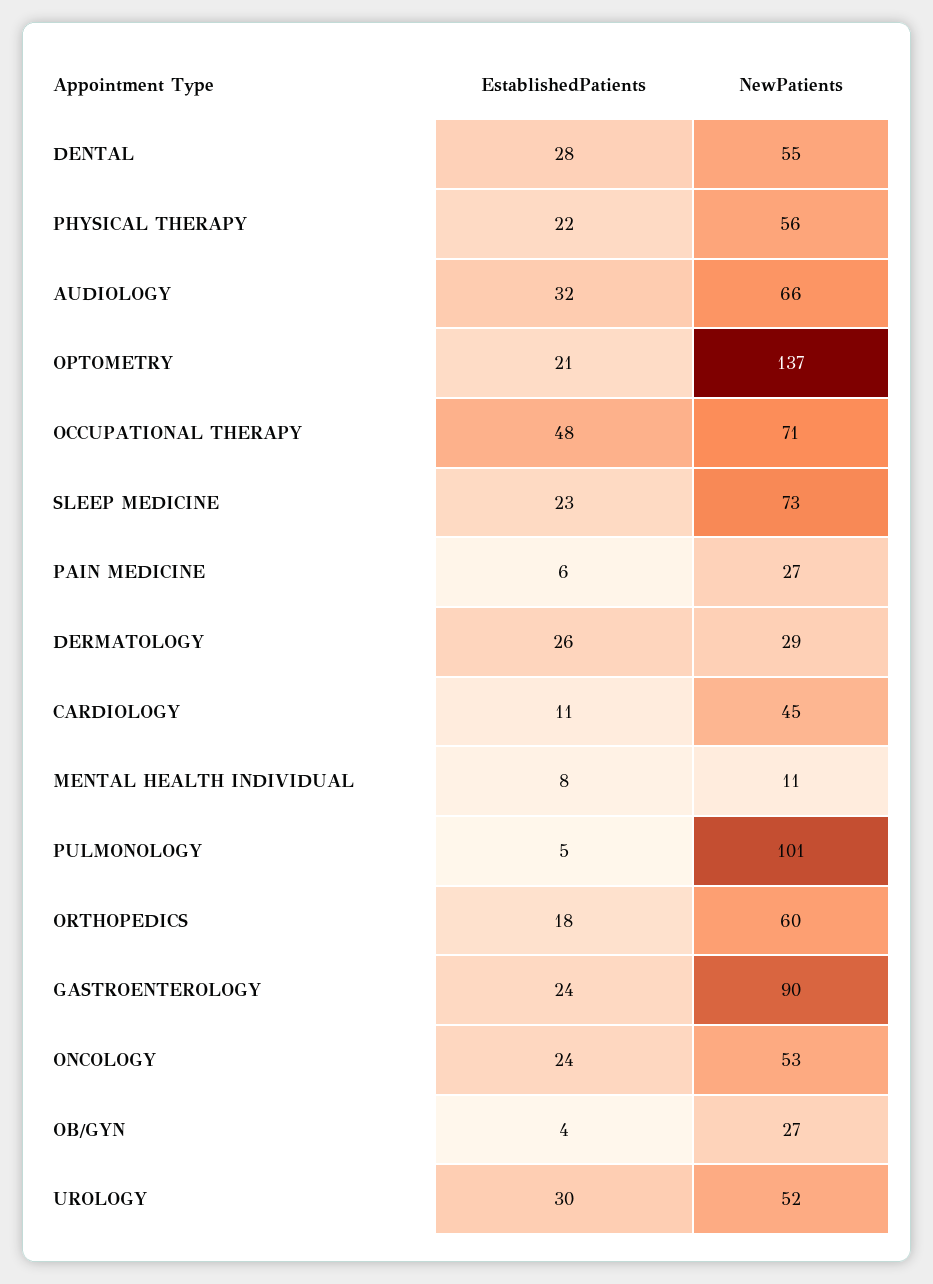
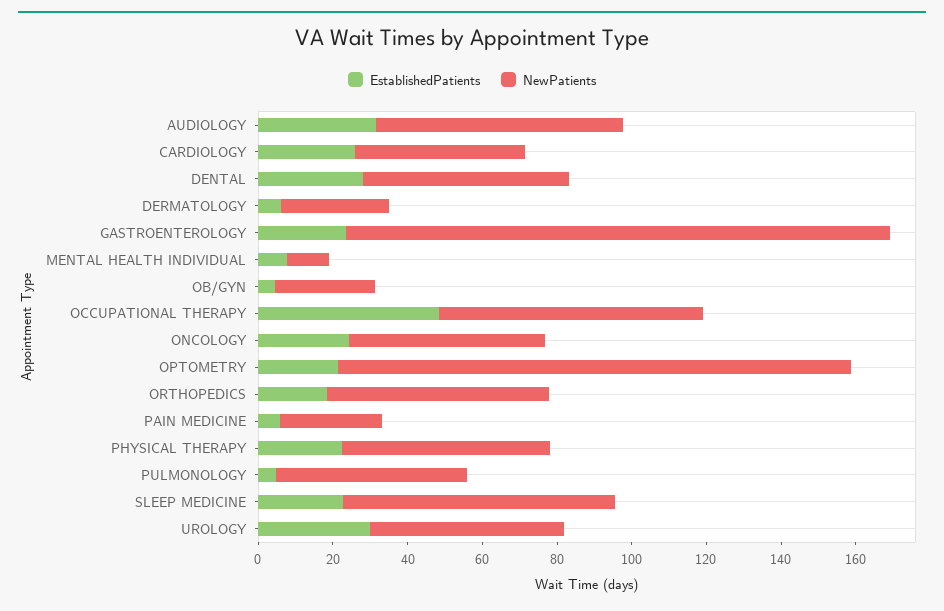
  {
    "EstablishedPatients": {
      "DENTAL": 28,
      "PHYSICAL THERAPY": 22,
      "AUDIOLOGY": 32,
      "OPTOMETRY": 21,
      "OCCUPATIONAL THERAPY": 48,
      "SLEEP MEDICINE": 23,
      "PAIN MEDICINE": 6,
-     "DERMATOLOGY": 26,
+     "DERMATOLOGY": 5,
-     "CARDIOLOGY": 11,
+     "CARDIOLOGY": 25,
      "MENTAL HEALTH INDIVIDUAL": 8,
      "PULMONOLOGY": 5,
      "ORTHOPEDICS": 18,
      "GASTROENTEROLOGY": 24,
      "ONCOLOGY": 24,
      "OB/GYN": 4,
      "UROLOGY": 30
    },
    "NewPatients": {
      "DENTAL": 55,
      "PHYSICAL THERAPY": 56,
      "AUDIOLOGY": 66,
      "OPTOMETRY": 137,
      "OCCUPATIONAL THERAPY": 71,
      "SLEEP MEDICINE": 73,
      "PAIN MEDICINE": 27,
      "DERMATOLOGY": 29,
      "CARDIOLOGY": 45,
      "MENTAL HEALTH INDIVIDUAL": 11,
-     "PULMONOLOGY": 101,
+     "PULMONOLOGY": 50,
      "ORTHOPEDICS": 60,
-     "GASTROENTEROLOGY": 90,
+     "GASTROENTEROLOGY": 145,
      "ONCOLOGY": 53,
      "OB/GYN": 27,
      "UROLOGY": 52
    }
  }

